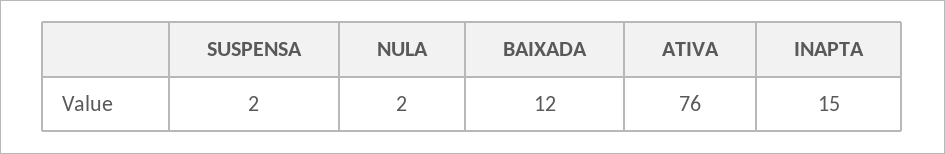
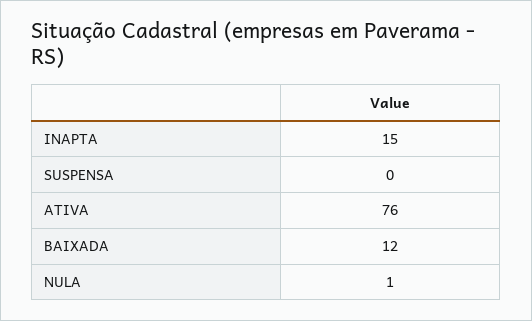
  {
-   "SUSPENSA": 2,
+   "SUSPENSA": 0,
-   "NULA": 2,
+   "NULA": 1,
    "BAIXADA": 12,
    "ATIVA": 76,
    "INAPTA": 15
  }

